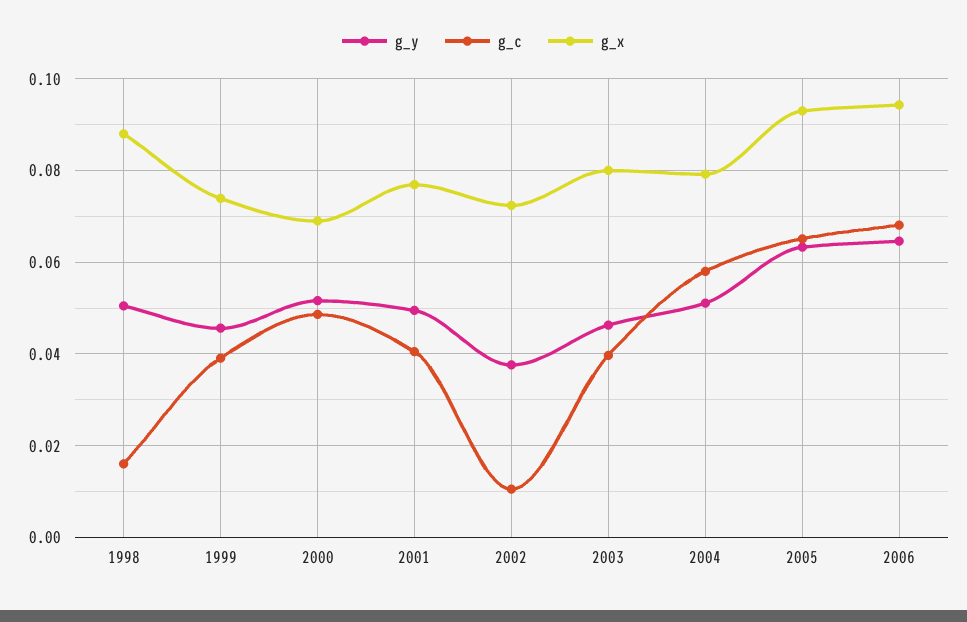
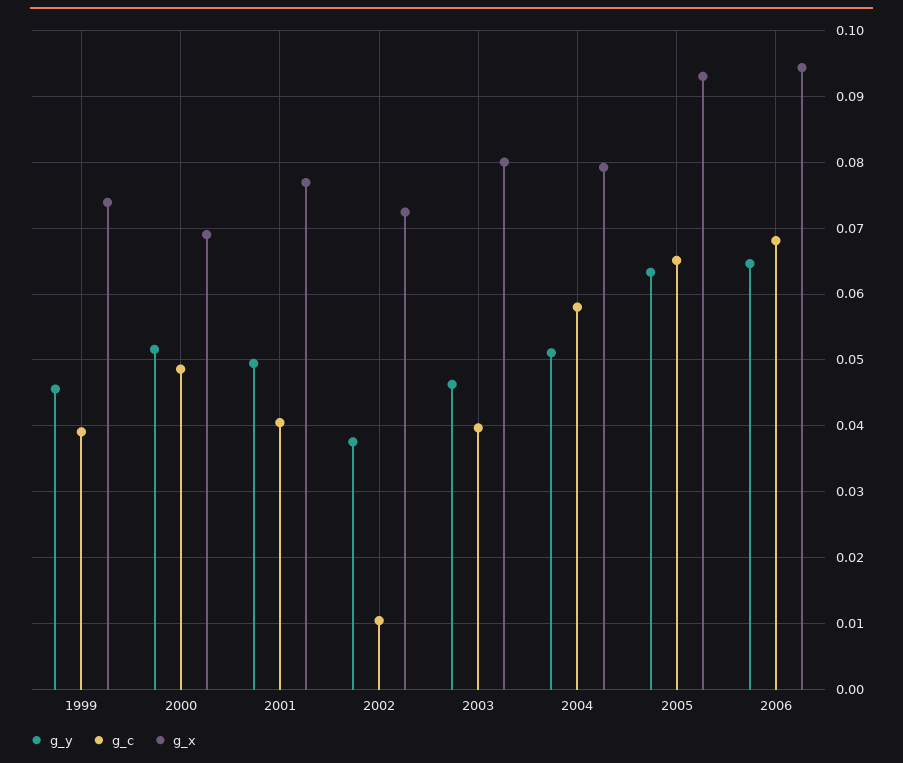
  {
    "g_y": {
-     "1998": 0.05,
      "1999": 0.046,
      "2000": 0.052,
      "2001": 0.05,
      "2002": 0.038,
      "2003": 0.046,
      "2004": 0.051,
      "2005": 0.063,
      "2006": 0.065
    },
    "g_c": {
-     "1998": 0.016,
      "1999": 0.039,
      "2000": 0.049,
      "2001": 0.041,
      "2002": 0.011,
      "2003": 0.04,
      "2004": 0.058,
      "2005": 0.065,
      "2006": 0.068
    },
    "g_x": {
-     "1998": 0.088,
      "1999": 0.074,
      "2000": 0.069,
      "2001": 0.077,
      "2002": 0.072,
      "2003": 0.08,
      "2004": 0.079,
      "2005": 0.093,
      "2006": 0.094
    }
  }

